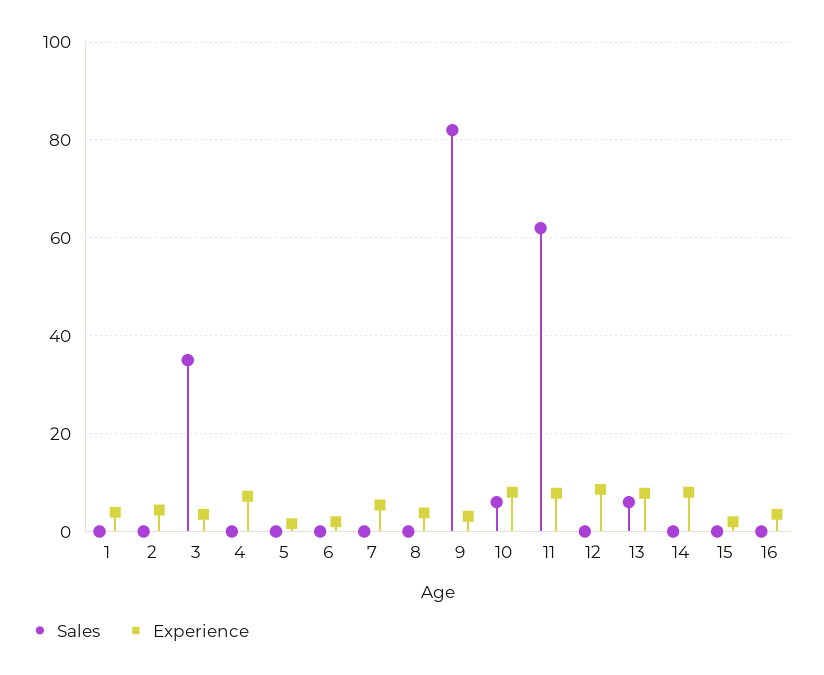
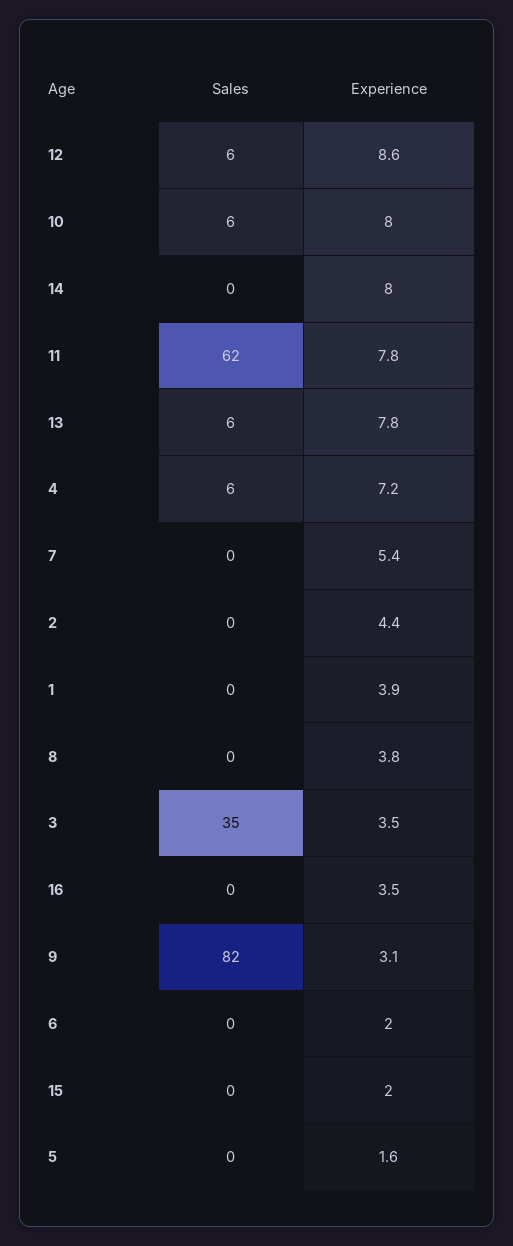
  {
    "Sales": {
      "1": 0,
      "2": 0,
      "3": 35,
-     "4": 0,
+     "4": 6,
      "5": 0,
      "6": 0,
      "7": 0,
      "8": 0,
      "9": 82,
      "10": 6,
      "11": 62,
-     "12": 0,
+     "12": 6,
      "13": 6,
      "14": 0,
      "15": 0,
      "16": 0
    },
    "Experience": {
      "1": 3.9,
      "2": 4.4,
      "3": 3.5,
      "4": 7.2,
      "5": 1.6,
      "6": 2,
      "7": 5.4,
      "8": 3.8,
      "9": 3.1,
      "10": 8,
      "11": 7.8,
      "12": 8.6,
      "13": 7.8,
      "14": 8,
      "15": 2,
      "16": 3.5
    }
  }

